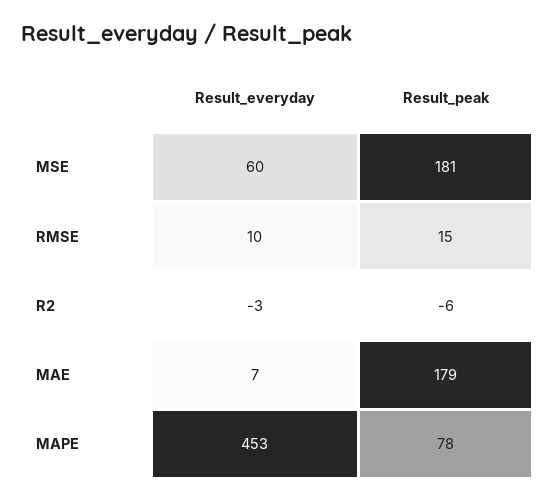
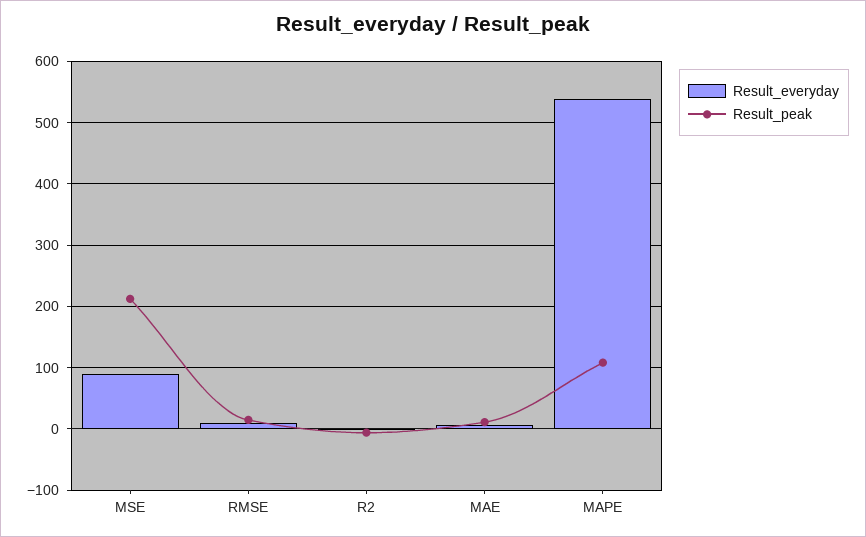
  {
    "Result_everyday": {
-     "MSE": 60,
+     "MSE": 90,
      "RMSE": 10,
      "R2": -3,
      "MAE": 7,
-     "MAPE": 453
+     "MAPE": 540
    },
    "Result_peak": {
-     "MSE": 181,
+     "MSE": 210,
      "RMSE": 15,
      "R2": -6,
-     "MAE": 179,
+     "MAE": 10,
-     "MAPE": 78
+     "MAPE": 110
    }
  }

